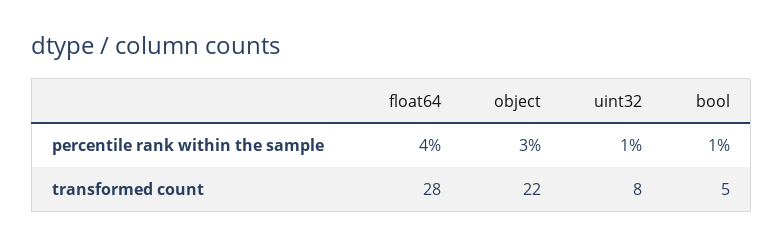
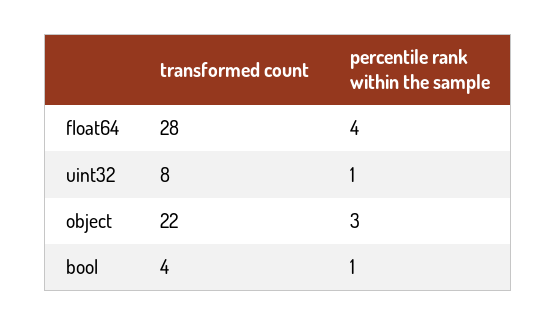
  {
    "float64": {
      "percentile rank within the sample": 4,
      "transformed count": 28
    },
    "object": {
      "percentile rank within the sample": 3,
      "transformed count": 22
    },
    "uint32": {
      "percentile rank within the sample": 1,
      "transformed count": 8
    },
    "bool": {
      "percentile rank within the sample": 1,
-     "transformed count": 5
+     "transformed count": 4
    }
  }

